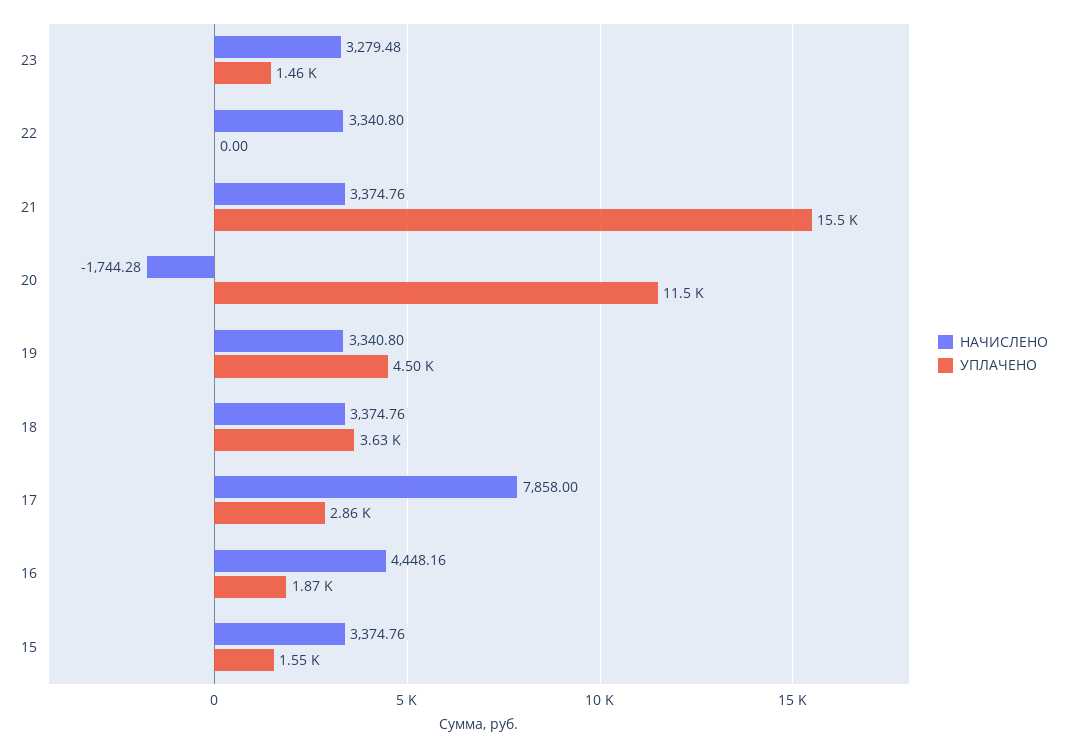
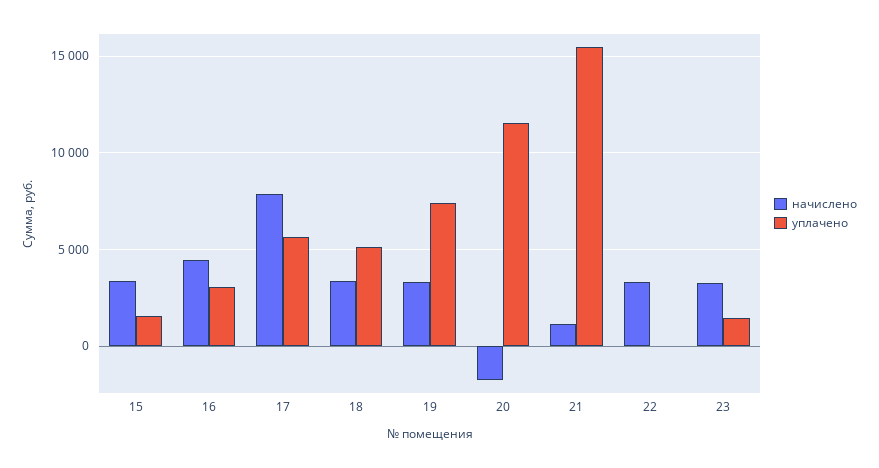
  {
    "НАЧИСЛЕНО": {
      "23": 3279.48,
      "22": 3340.8,
-     "21": 3374.76,
+     "21": 1000,
      "20": -1744.28,
      "19": 3340.8,
      "18": 3374.76,
      "17": 7858,
      "16": 4448.16,
      "15": 3374.76
    },
    "УПЛАЧЕНО": {
      "23": 1460,
      "22": 0,
      "21": 15500,
      "20": 11500,
-     "19": 4500,
+     "19": 7500,
-     "18": 3630,
+     "18": 5000,
-     "17": 2860,
+     "17": 5500,
-     "16": 1870,
+     "16": 3000,
      "15": 1550
    }
  }

